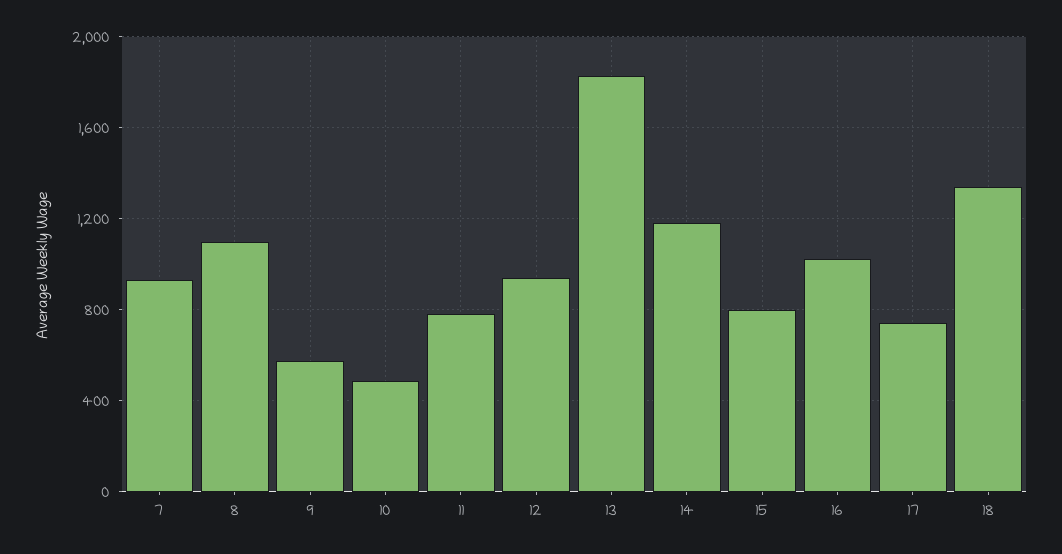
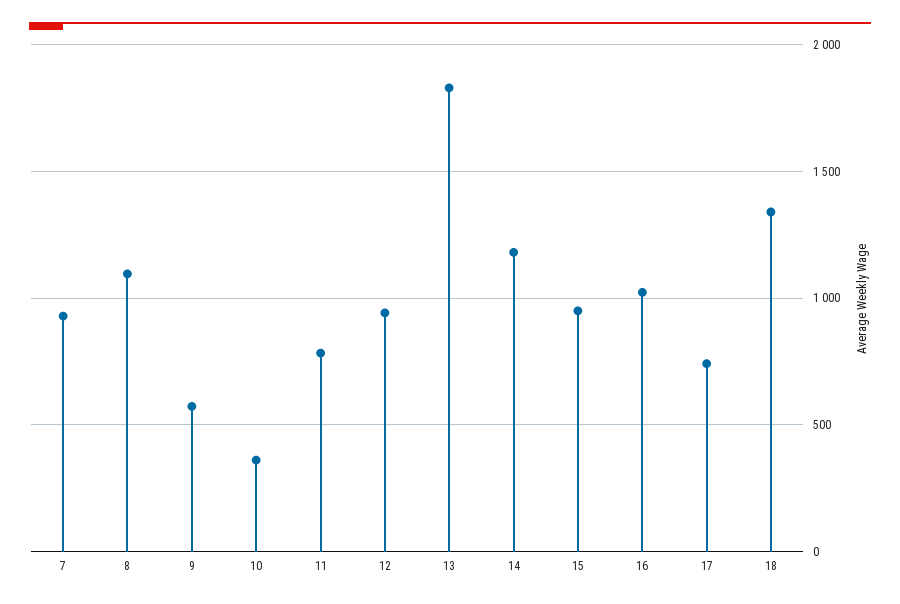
  {
    "7": 950,
    "8": 1100,
    "9": 550,
-   "10": 500,
+   "10": 350,
    "11": 800,
    "12": 950,
    "13": 1850,
    "14": 1200,
-   "15": 800,
+   "15": 950,
    "16": 1000,
    "17": 750,
    "18": 1350
  }

